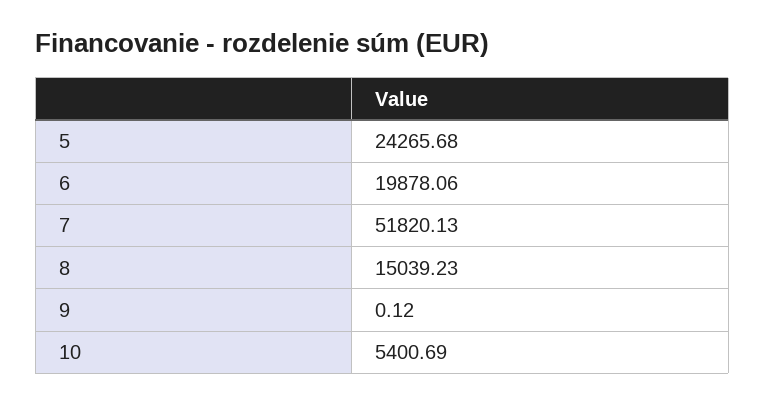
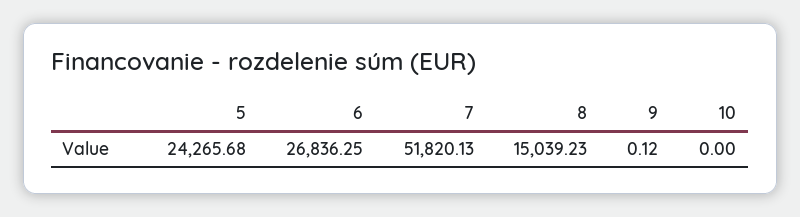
  {
    "5": 24265.68,
-   "6": 19878.06,
+   "6": 26836.25,
    "7": 51820.13,
    "8": 15039.23,
    "9": 0.12,
-   "10": 5400.69
+   "10": 0
  }

